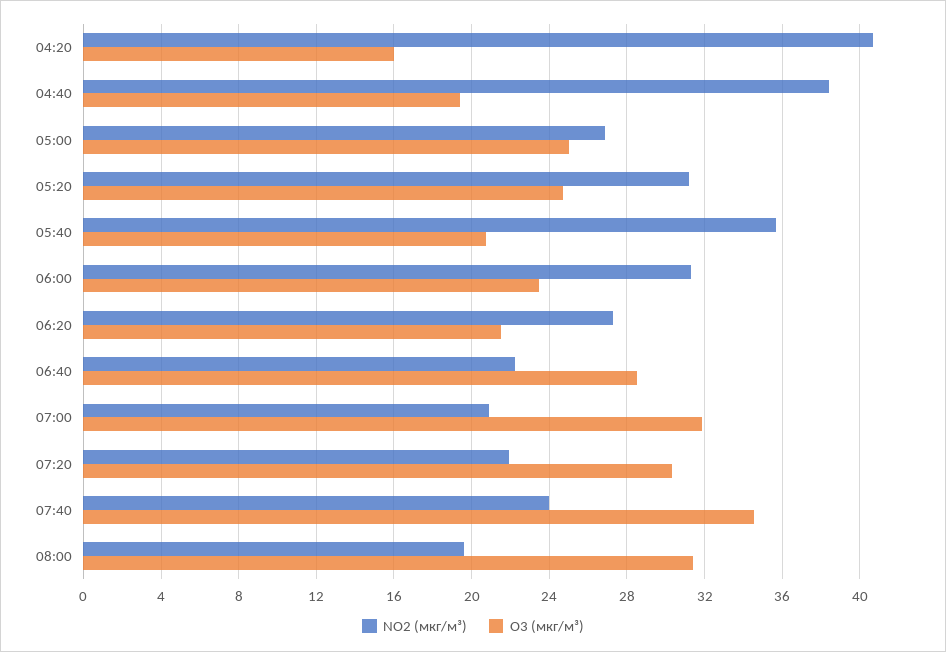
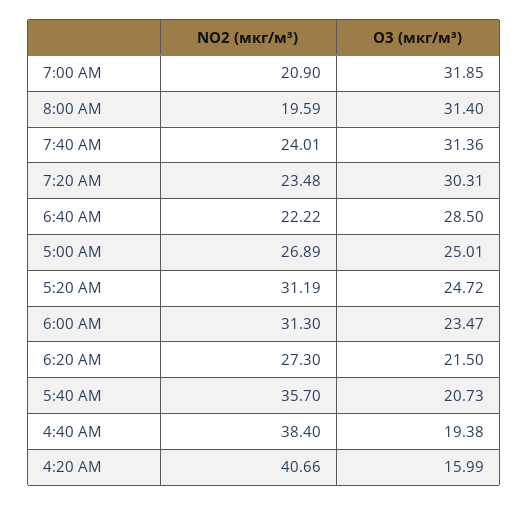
  {
    "NO2 (мкг/м³)": {
      "04:20": 40.66,
      "04:40": 38.4,
      "05:00": 26.89,
      "05:20": 31.19,
      "05:40": 35.7,
      "06:00": 31.3,
      "06:20": 27.3,
      "06:40": 22.22,
      "07:00": 20.9,
-     "07:20": 22,
+     "07:20": 23.48,
      "07:40": 24.01,
      "08:00": 19.59
    },
    "O3 (мкг/м³)": {
      "04:20": 15.99,
      "04:40": 19.38,
      "05:00": 25.01,
      "05:20": 24.72,
      "05:40": 20.73,
      "06:00": 23.47,
      "06:20": 21.5,
      "06:40": 28.5,
      "07:00": 31.85,
      "07:20": 30.31,
-     "07:40": 34.5,
+     "07:40": 31.36,
      "08:00": 31.4
    }
  }

